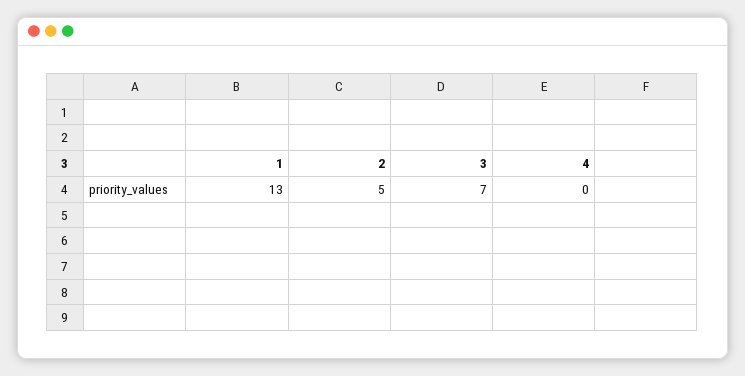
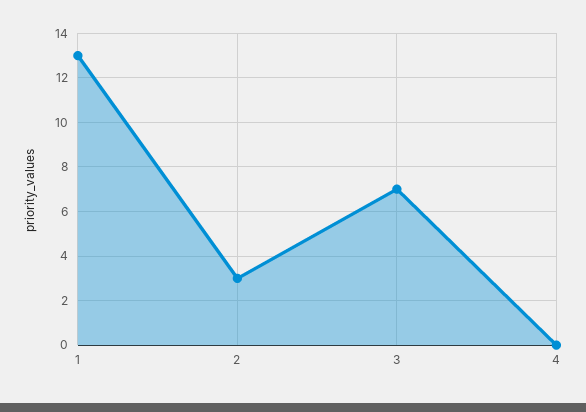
  {
    "1": 13,
-   "2": 5,
+   "2": 3,
    "3": 7,
    "4": 0
  }

